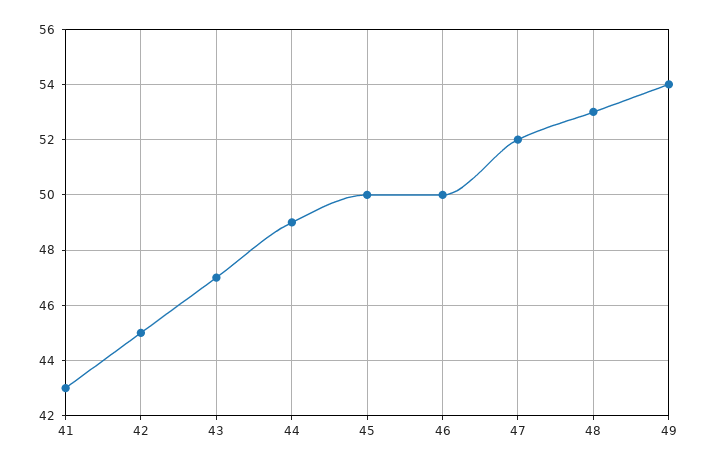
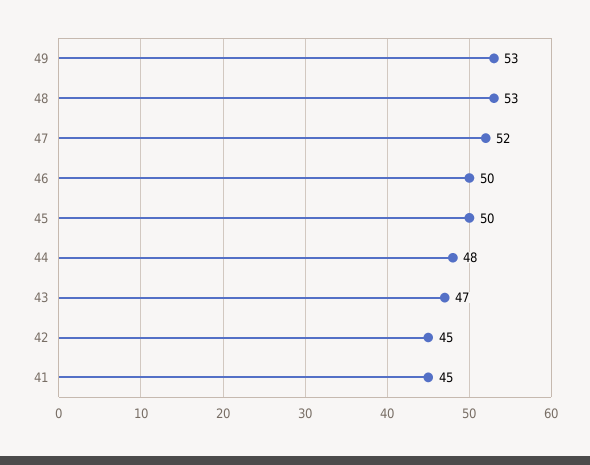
  {
-   "41": 43,
+   "41": 45,
    "42": 45,
    "43": 47,
-   "44": 49,
+   "44": 48,
    "45": 50,
    "46": 50,
    "47": 52,
    "48": 53,
-   "49": 54
+   "49": 53
  }

